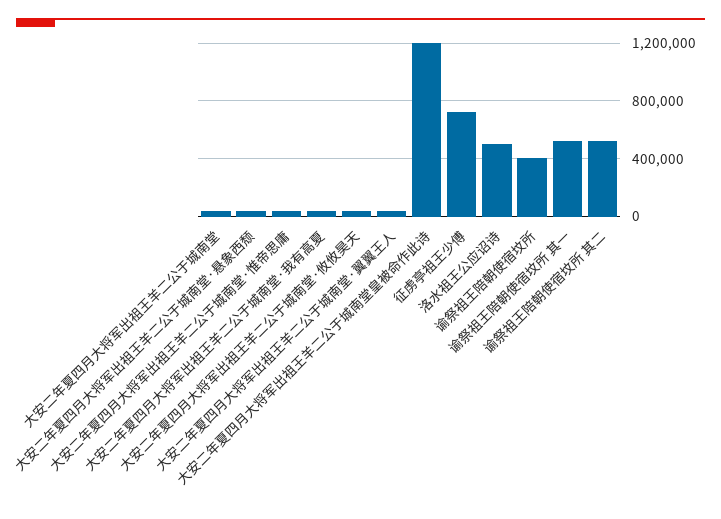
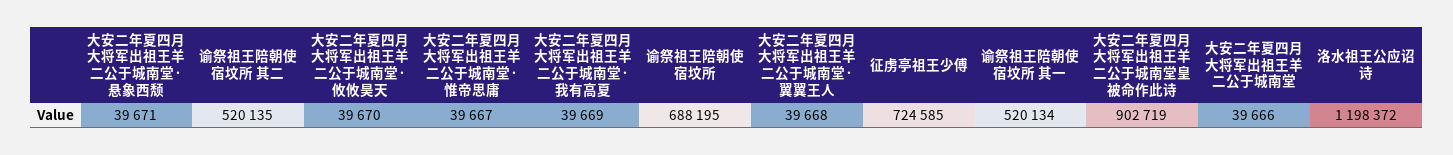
  {
    "大安二年夏四月大将军出祖王羊二公于城南堂": 39666,
    "大安二年夏四月大将军出祖王羊二公于城南堂·悬象西颓": 39671,
    "大安二年夏四月大将军出祖王羊二公于城南堂·惟帝思庸": 39667,
    "大安二年夏四月大将军出祖王羊二公于城南堂·我有高夏": 39669,
    "大安二年夏四月大将军出祖王羊二公于城南堂·攸攸昊天": 39670,
    "大安二年夏四月大将军出祖王羊二公于城南堂·翼翼王人": 39668,
-   "大安二年夏四月大将军出祖王羊二公于城南堂皇被命作此诗": 1200000,
+   "大安二年夏四月大将军出祖王羊二公于城南堂皇被命作此诗": 902719,
    "征虏亭祖王少傅": 724585,
-   "洛水祖王公应诏诗": 500000,
+   "洛水祖王公应诏诗": 1198372,
-   "谕祭祖王陪朝使宿坟所": 400000,
+   "谕祭祖王陪朝使宿坟所": 688195,
    "谕祭祖王陪朝使宿坟所 其一": 520134,
    "谕祭祖王陪朝使宿坟所 其二": 520135
  }

